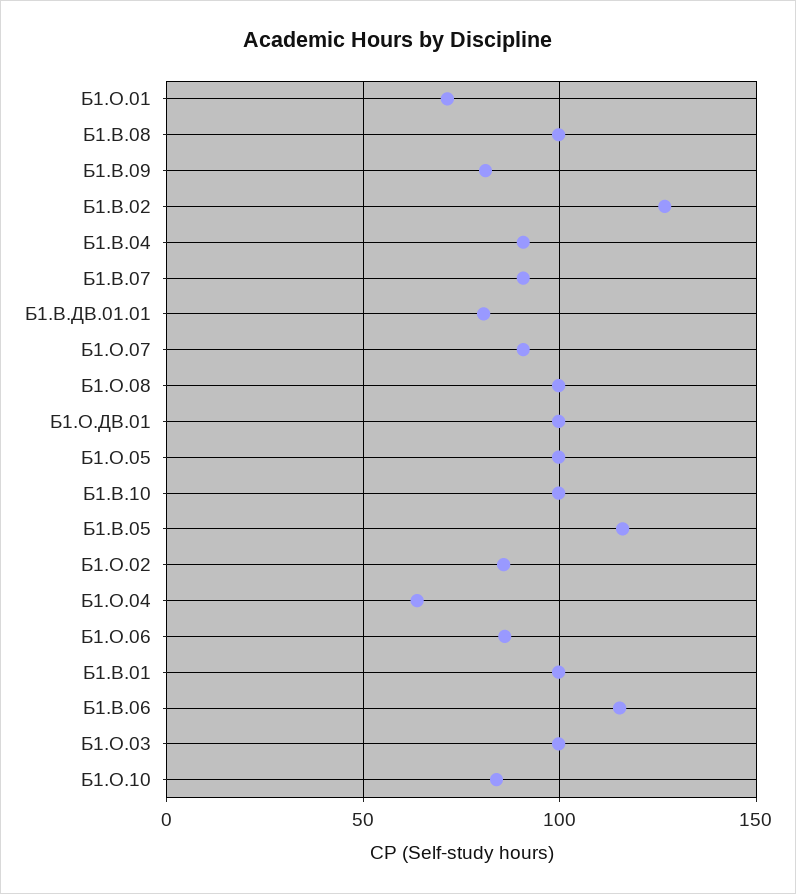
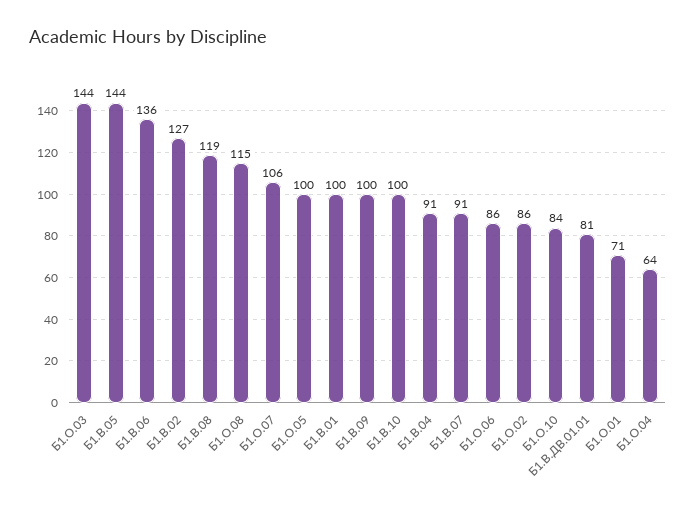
  {
    "Б1.О.01": 71,
-   "Б1.В.08": 100,
+   "Б1.В.08": 119,
-   "Б1.В.09": 80,
+   "Б1.В.09": 100,
    "Б1.В.02": 127,
    "Б1.В.04": 91,
    "Б1.В.07": 91,
    "Б1.В.ДВ.01.01": 81,
-   "Б1.О.07": 90,
+   "Б1.О.07": 106,
-   "Б1.О.08": 100,
+   "Б1.О.08": 115,
-   "Б1.О.ДВ.01": 100,
    "Б1.О.05": 100,
    "Б1.В.10": 100,
-   "Б1.В.05": 115,
+   "Б1.В.05": 144,
    "Б1.О.02": 86,
    "Б1.О.04": 64,
    "Б1.О.06": 86,
    "Б1.В.01": 100,
-   "Б1.В.06": 115,
+   "Б1.В.06": 136,
-   "Б1.О.03": 100,
+   "Б1.О.03": 144,
    "Б1.О.10": 84
  }

